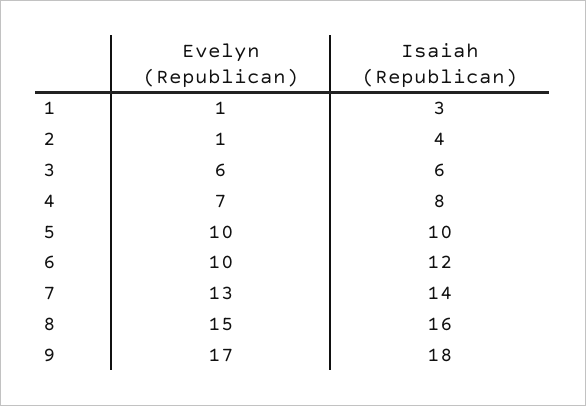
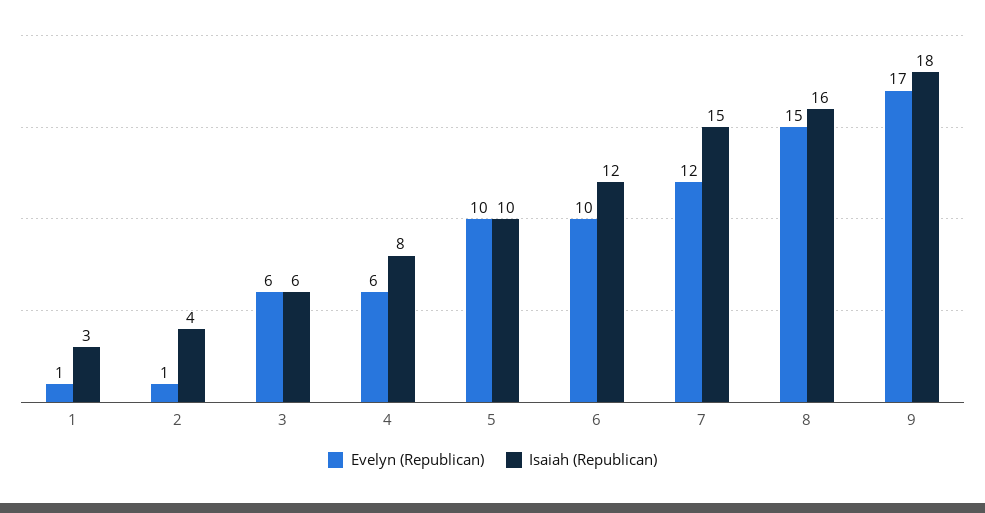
  {
    "Evelyn (Republican)": {
      "1": 1,
      "2": 1,
      "3": 6,
-     "4": 7,
+     "4": 6,
      "5": 10,
      "6": 10,
-     "7": 13,
+     "7": 12,
      "8": 15,
      "9": 17
    },
    "Isaiah (Republican)": {
      "1": 3,
      "2": 4,
      "3": 6,
      "4": 8,
      "5": 10,
      "6": 12,
-     "7": 14,
+     "7": 15,
      "8": 16,
      "9": 18
    }
  }

